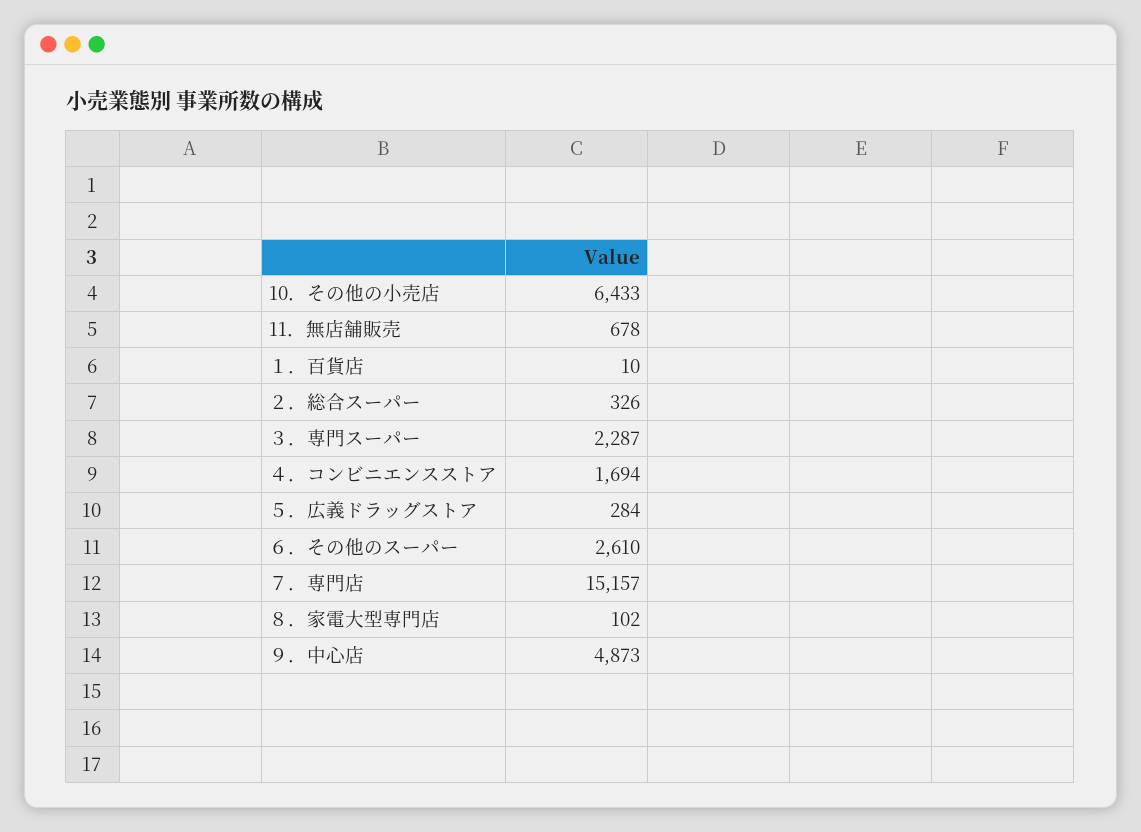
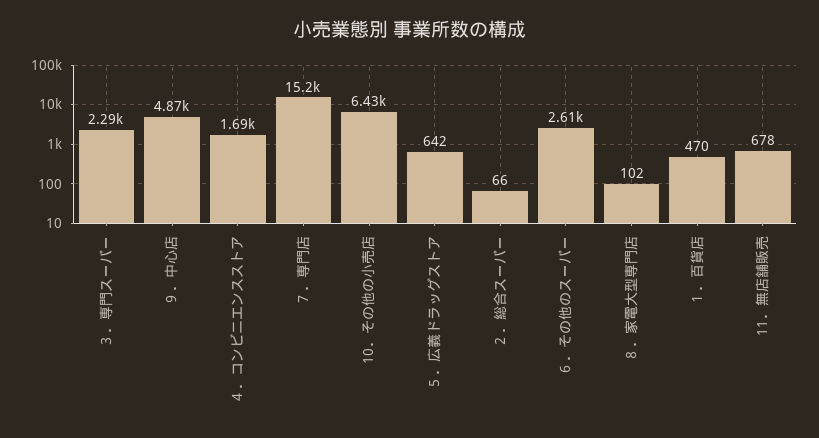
  {
    "10．その他の小売店": 6433,
    "11．無店舗販売": 678,
-   "１．百貨店": 10,
+   "１．百貨店": 470,
-   "２．総合スーパー": 326,
+   "２．総合スーパー": 66,
    "３．専門スーパー": 2287,
    "４．コンビニエンスストア": 1694,
-   "５．広義ドラッグストア": 284,
+   "５．広義ドラッグストア": 642,
    "６．その他のスーパー": 2610,
    "７．専門店": 15157,
    "８．家電大型専門店": 102,
    "９．中心店": 4873
  }

